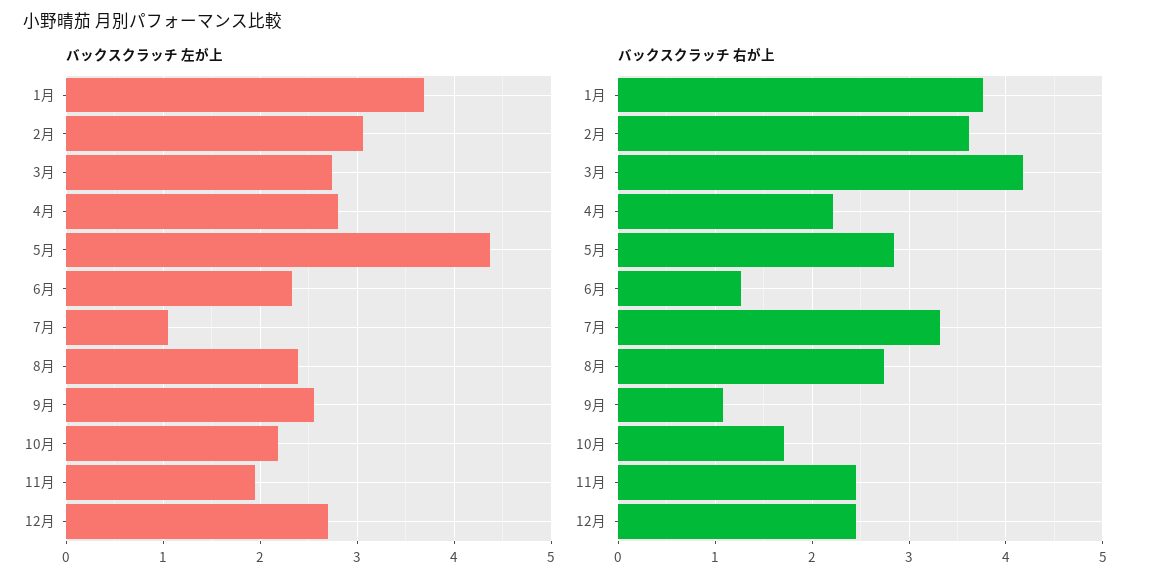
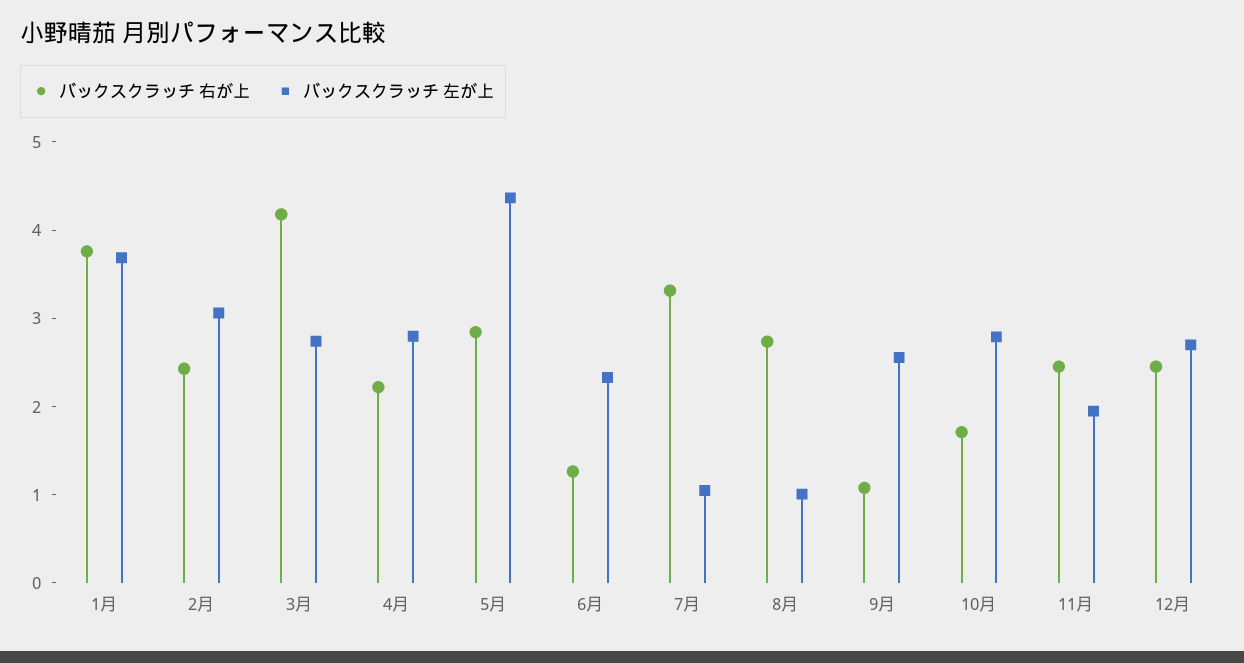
  {
    "バックスクラッチ 左が上": {
      "1月": 3.7,
      "2月": 3.1,
      "3月": 2.7,
      "4月": 2.8,
      "5月": 4.4,
      "6月": 2.3,
      "7月": 1,
-     "8月": 2.4,
+     "8月": 1,
      "9月": 2.6,
-     "10月": 2.2,
+     "10月": 2.8,
      "11月": 1.9,
      "12月": 2.7
    },
    "バックスクラッチ 右が上": {
      "1月": 3.8,
-     "2月": 3.6,
+     "2月": 2.4,
      "3月": 4.2,
      "4月": 2.2,
      "5月": 2.8,
      "6月": 1.3,
      "7月": 3.3,
      "8月": 2.7,
      "9月": 1.1,
      "10月": 1.7,
      "11月": 2.5,
      "12月": 2.5
    }
  }

